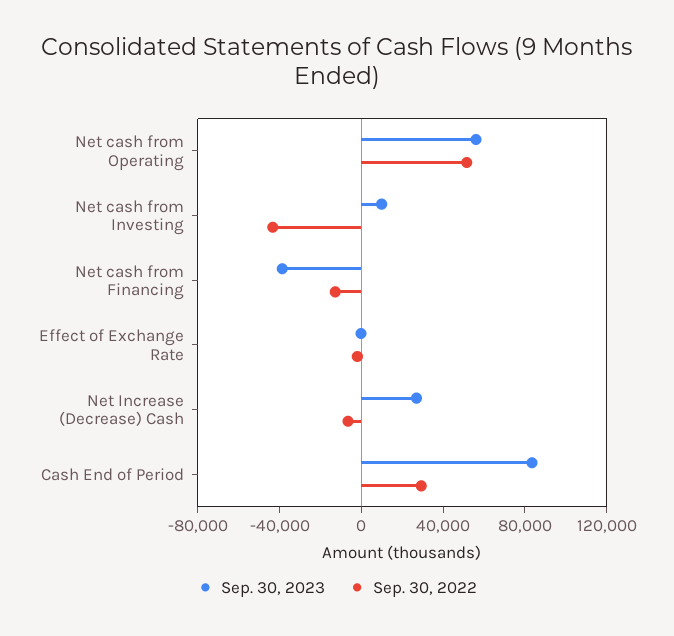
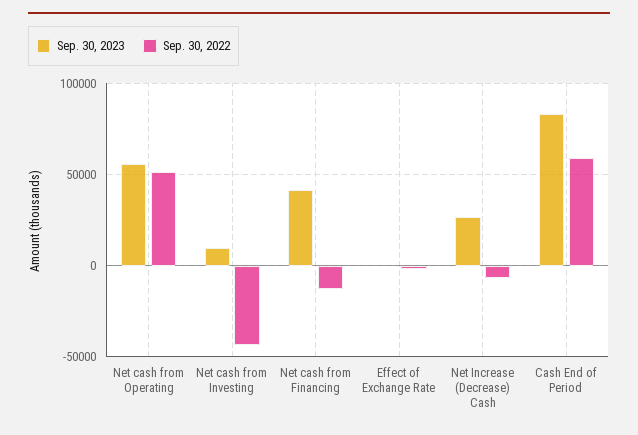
  {
    "Sep. 30, 2023": {
      "Net cash from Operating": 55000,
      "Net cash from Investing": 10000,
-     "Net cash from Financing": -40000,
+     "Net cash from Financing": 40000,
      "Effect of Exchange Rate": 0,
      "Net Increase (Decrease) Cash": 25000,
      "Cash End of Period": 85000
    },
    "Sep. 30, 2022": {
      "Net cash from Operating": 50000,
      "Net cash from Investing": -45000,
      "Net cash from Financing": -15000,
      "Effect of Exchange Rate": 0,
      "Net Increase (Decrease) Cash": -5000,
-     "Cash End of Period": 30000
+     "Cash End of Period": 60000
    }
  }

